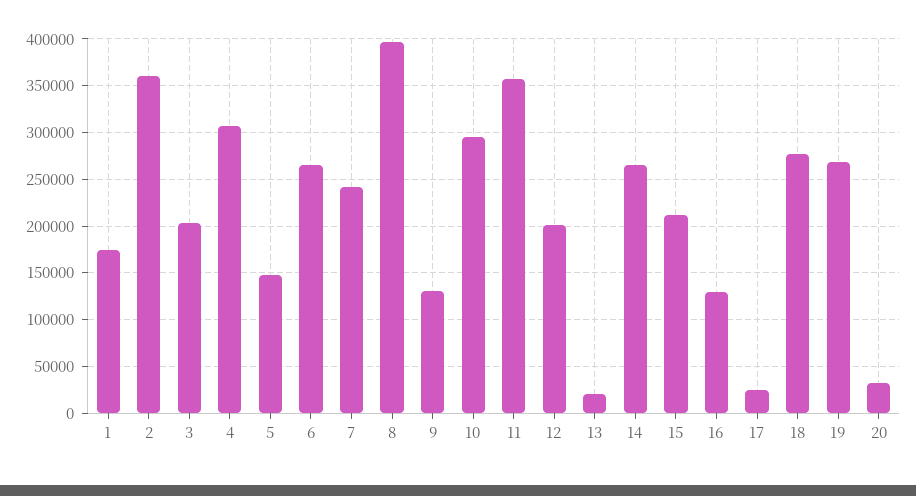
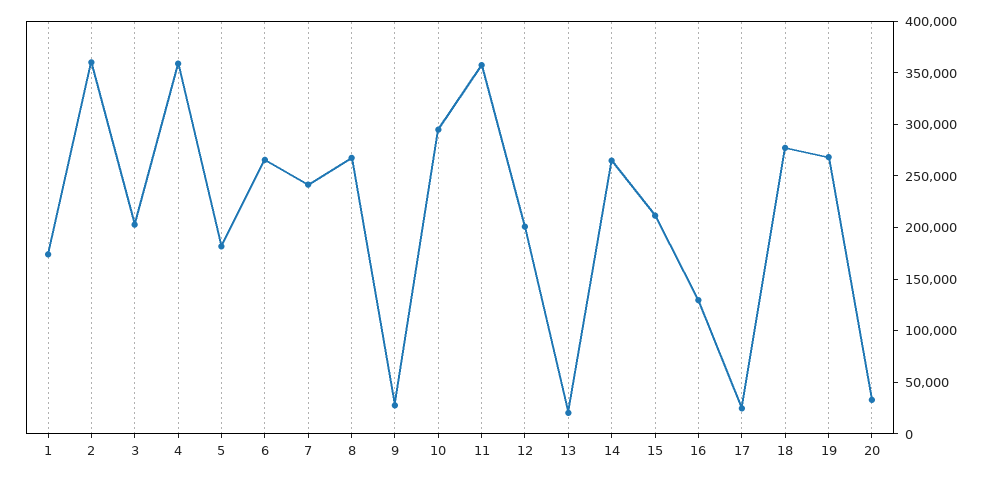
  {
    "1": 170000,
    "2": 360000,
    "3": 200000,
-   "4": 310000,
+   "4": 360000,
-   "5": 150000,
+   "5": 180000,
    "6": 270000,
    "7": 240000,
-   "8": 400000,
+   "8": 270000,
-   "9": 130000,
+   "9": 30000,
    "10": 290000,
    "11": 360000,
    "12": 200000,
    "13": 20000,
    "14": 260000,
    "15": 210000,
    "16": 130000,
    "17": 20000,
    "18": 280000,
    "19": 270000,
    "20": 30000
  }

